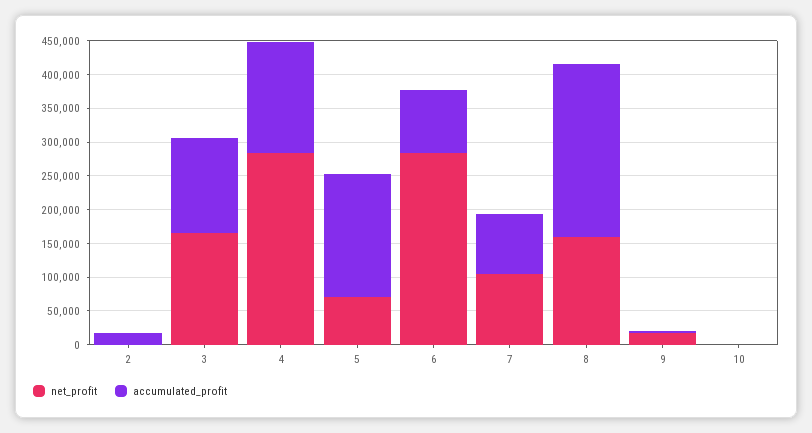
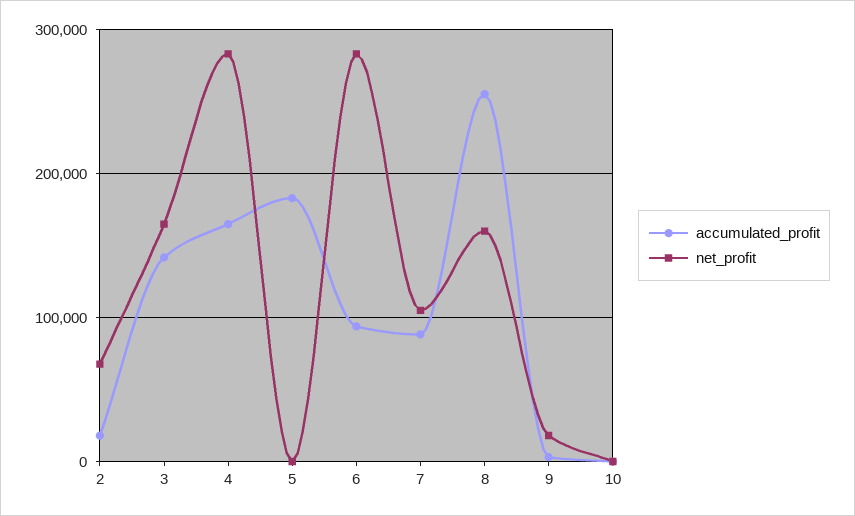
  {
    "net_profit": {
-     "2": 0,
+     "2": 70000,
      "3": 160000,
      "4": 280000,
-     "5": 75000,
+     "5": 0,
      "6": 280000,
      "7": 110000,
      "8": 160000,
      "9": 20000,
      "10": 0
    },
    "accumulated_profit": {
      "2": 20000,
      "3": 140000,
      "4": 160000,
      "5": 180000,
      "6": 90000,
      "7": 90000,
      "8": 260000,
      "9": 0,
      "10": 0
    }
  }

